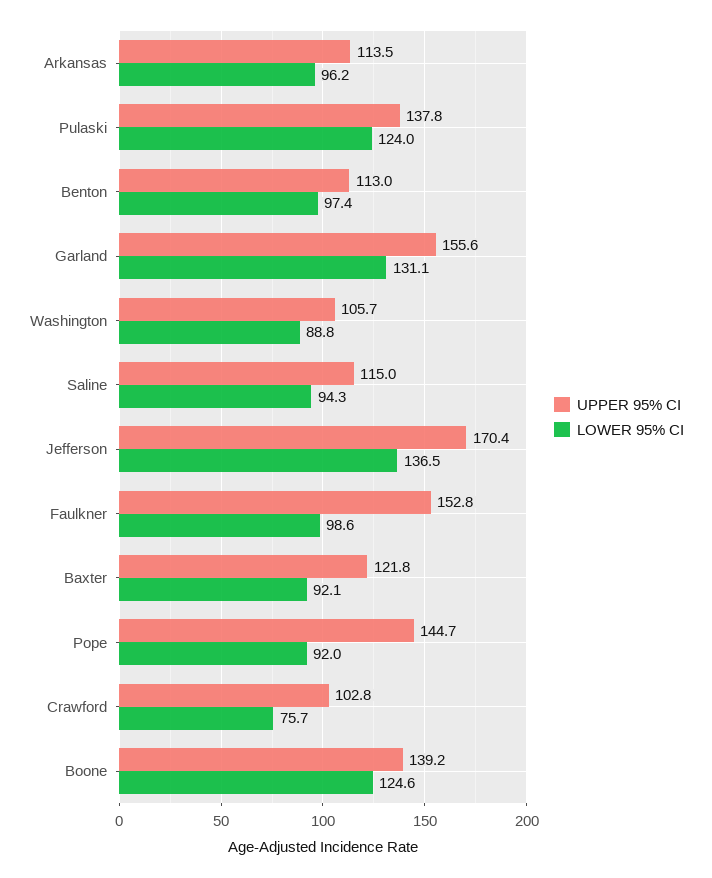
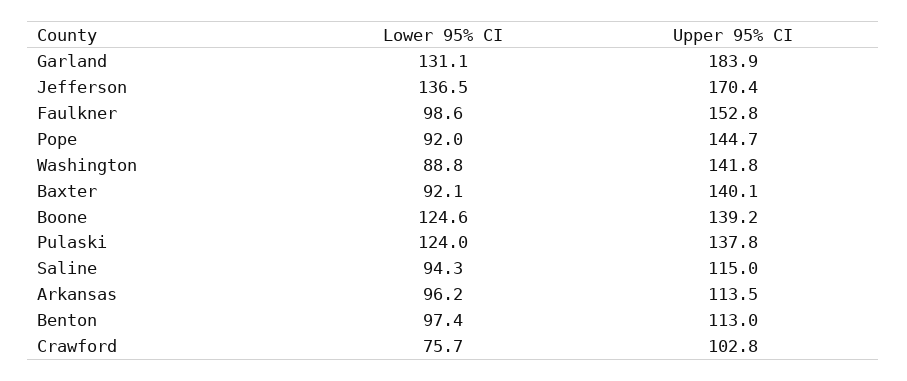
  {
    "UPPER 95% CI": {
      "Arkansas": 113.5,
      "Pulaski": 137.8,
      "Benton": 113,
-     "Garland": 155.6,
+     "Garland": 183.9,
-     "Washington": 105.7,
+     "Washington": 141.8,
      "Saline": 115,
      "Jefferson": 170.4,
      "Faulkner": 152.8,
-     "Baxter": 121.8,
+     "Baxter": 140.1,
      "Pope": 144.7,
      "Crawford": 102.8,
      "Boone": 139.2
    },
    "LOWER 95% CI": {
      "Arkansas": 96.2,
      "Pulaski": 124,
      "Benton": 97.4,
      "Garland": 131.1,
      "Washington": 88.8,
      "Saline": 94.3,
      "Jefferson": 136.5,
      "Faulkner": 98.6,
      "Baxter": 92.1,
      "Pope": 92,
      "Crawford": 75.7,
      "Boone": 124.6
    }
  }

